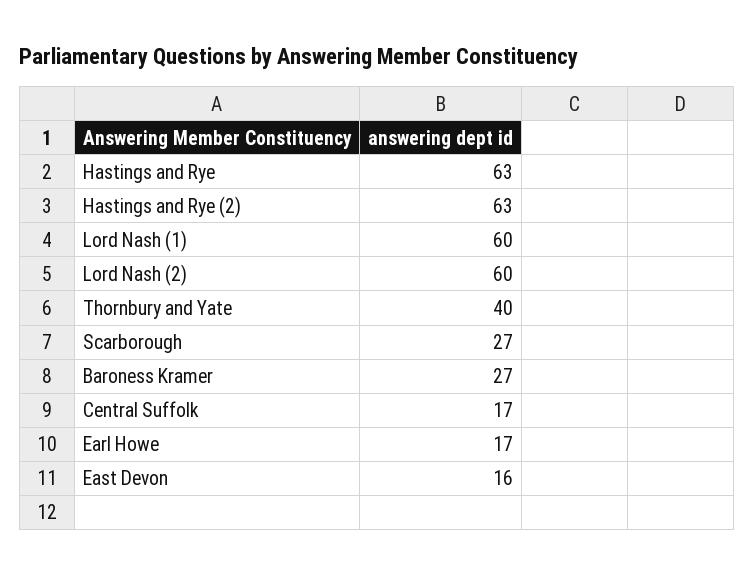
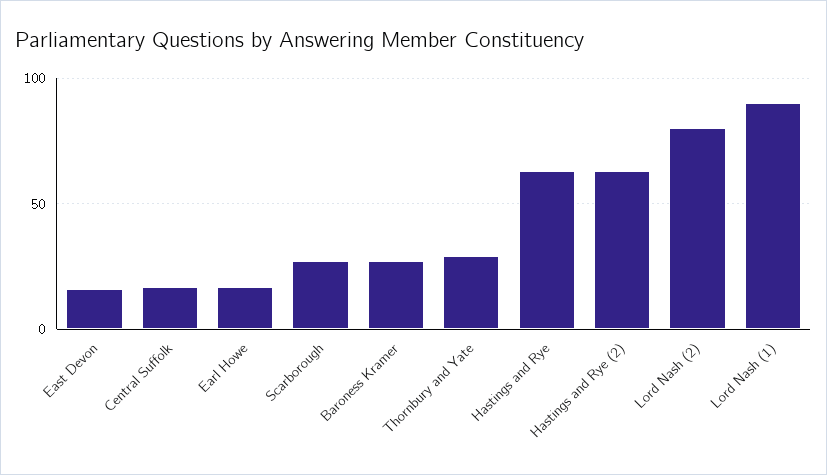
  {
    "Hastings and Rye": 63,
    "Hastings and Rye (2)": 63,
-   "Lord Nash (1)": 60,
+   "Lord Nash (1)": 90,
-   "Lord Nash (2)": 60,
+   "Lord Nash (2)": 80,
-   "Thornbury and Yate": 40,
+   "Thornbury and Yate": 30,
    "Scarborough": 27,
    "Baroness Kramer": 27,
    "Central Suffolk": 17,
    "Earl Howe": 17,
    "East Devon": 16
  }

